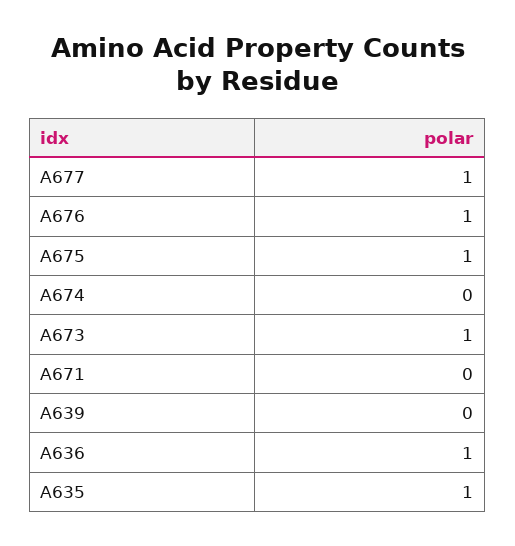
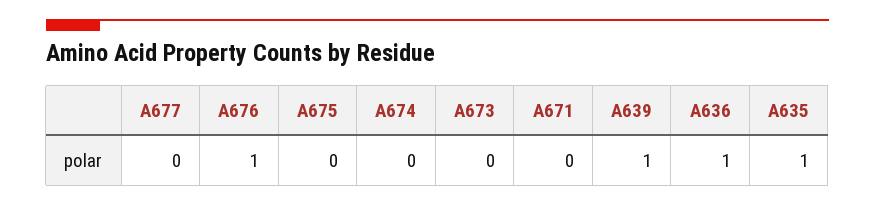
  {
-   "A677": 1,
+   "A677": 0,
    "A676": 1,
-   "A675": 1,
+   "A675": 0,
    "A674": 0,
-   "A673": 1,
+   "A673": 0,
    "A671": 0,
-   "A639": 0,
+   "A639": 1,
    "A636": 1,
    "A635": 1
  }

